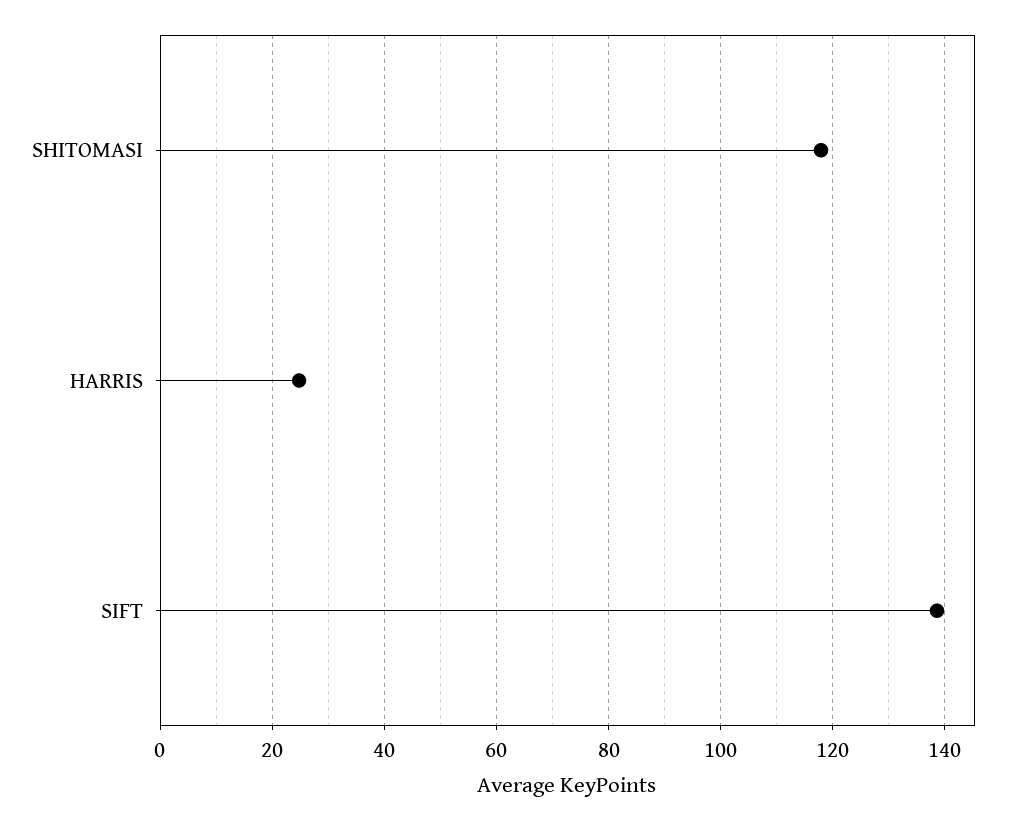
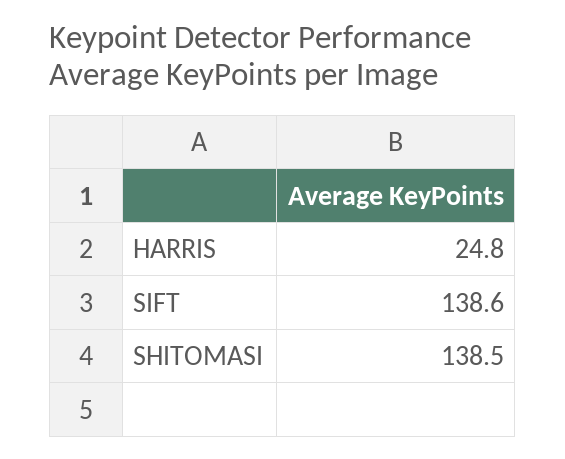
  {
-   "SHITOMASI": 118,
+   "SHITOMASI": 138.5,
    "HARRIS": 24.8,
    "SIFT": 138.6
  }

